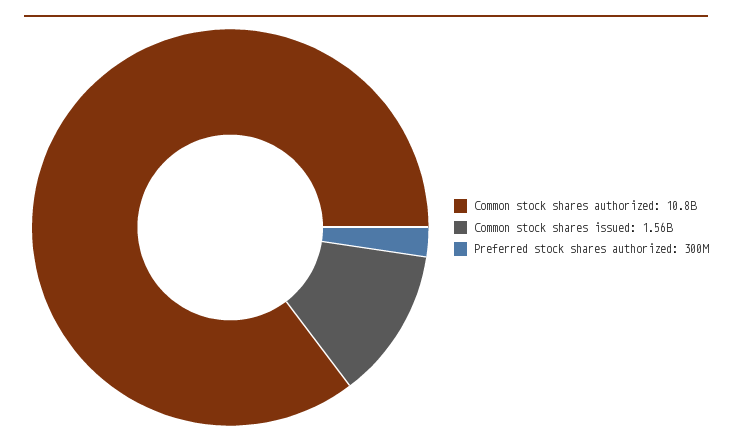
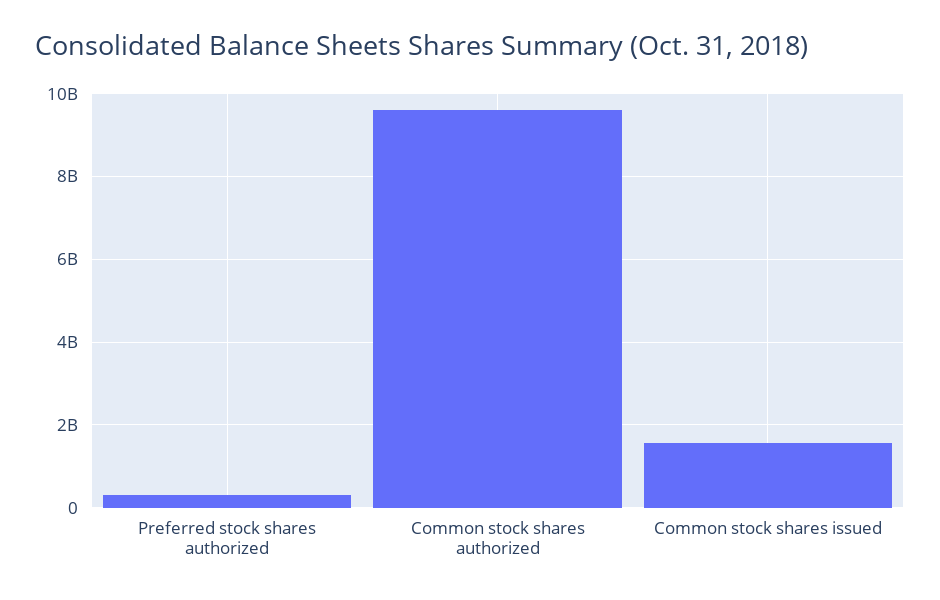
  {
-   "Common stock shares authorized": 10800000000,
+   "Common stock shares authorized": 9600000000,
    "Common stock shares issued": 1560000000,
    "Preferred stock shares authorized": 300000000
  }

